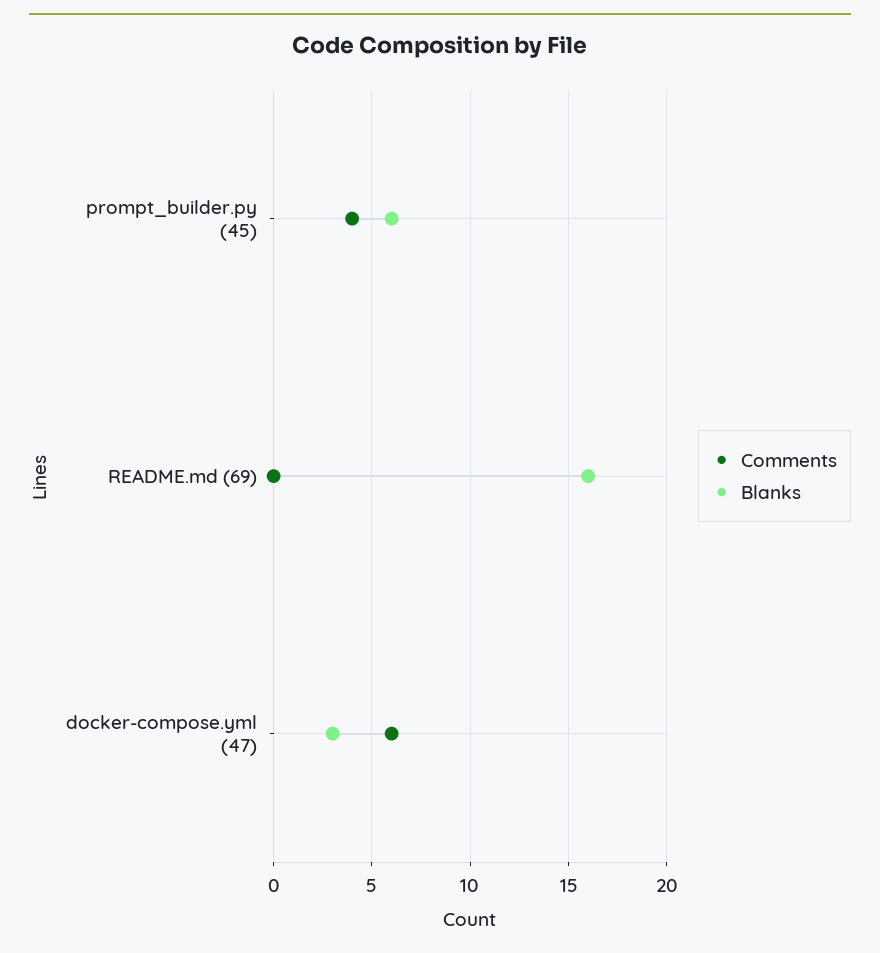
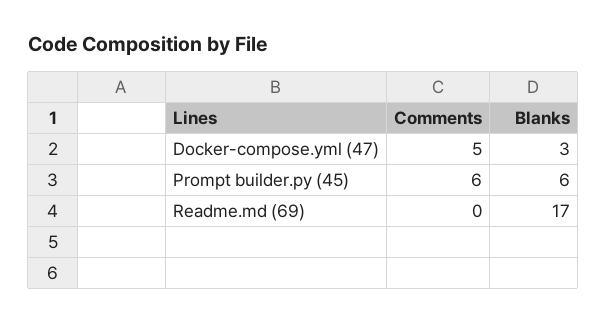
  {
    "Comments": {
-     "prompt_builder.py (45)": 4,
+     "prompt_builder.py (45)": 6,
      "README.md (69)": 0,
-     "docker-compose.yml (47)": 6
+     "docker-compose.yml (47)": 5
    },
    "Blanks": {
      "prompt_builder.py (45)": 6,
-     "README.md (69)": 16,
+     "README.md (69)": 17,
      "docker-compose.yml (47)": 3
    }
  }

